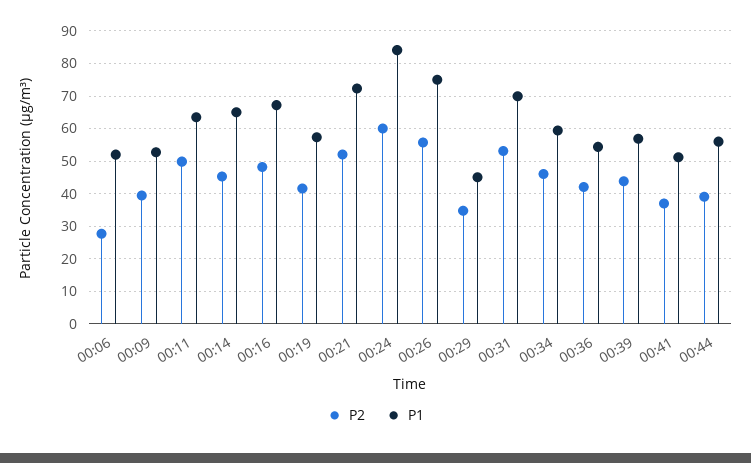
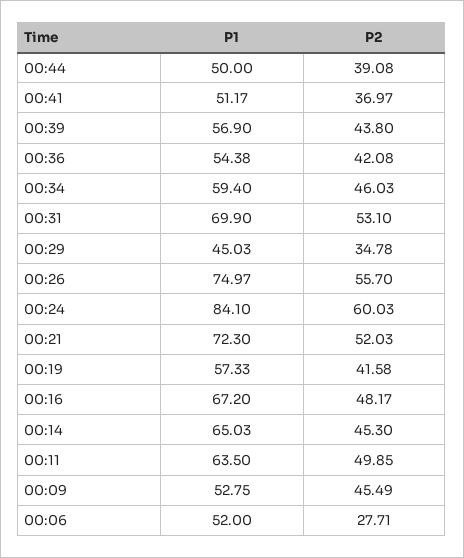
  {
    "P2": {
      "00:06": 27.71,
-     "00:09": 40,
+     "00:09": 45.49,
      "00:11": 49.85,
      "00:14": 45.3,
      "00:16": 48.17,
      "00:19": 41.58,
      "00:21": 52.03,
      "00:24": 60.03,
      "00:26": 55.7,
      "00:29": 34.78,
      "00:31": 53.1,
      "00:34": 46.03,
      "00:36": 42.08,
      "00:39": 43.8,
      "00:41": 36.97,
      "00:44": 39.08
    },
    "P1": {
      "00:06": 52,
      "00:09": 52.75,
      "00:11": 63.5,
      "00:14": 65.03,
      "00:16": 67.2,
      "00:19": 57.33,
      "00:21": 72.3,
      "00:24": 84.1,
      "00:26": 74.97,
      "00:29": 45.03,
      "00:31": 69.9,
      "00:34": 59.4,
      "00:36": 54.38,
      "00:39": 56.9,
      "00:41": 51.17,
-     "00:44": 56
+     "00:44": 50
    }
  }

